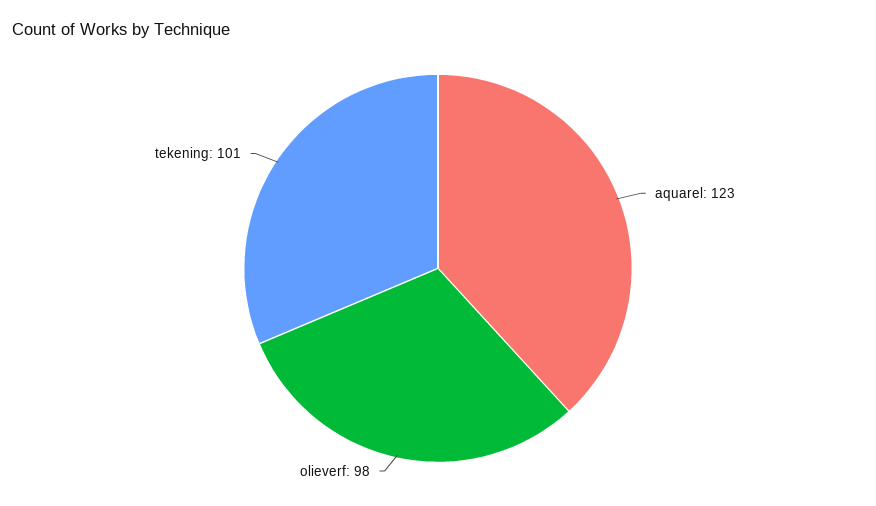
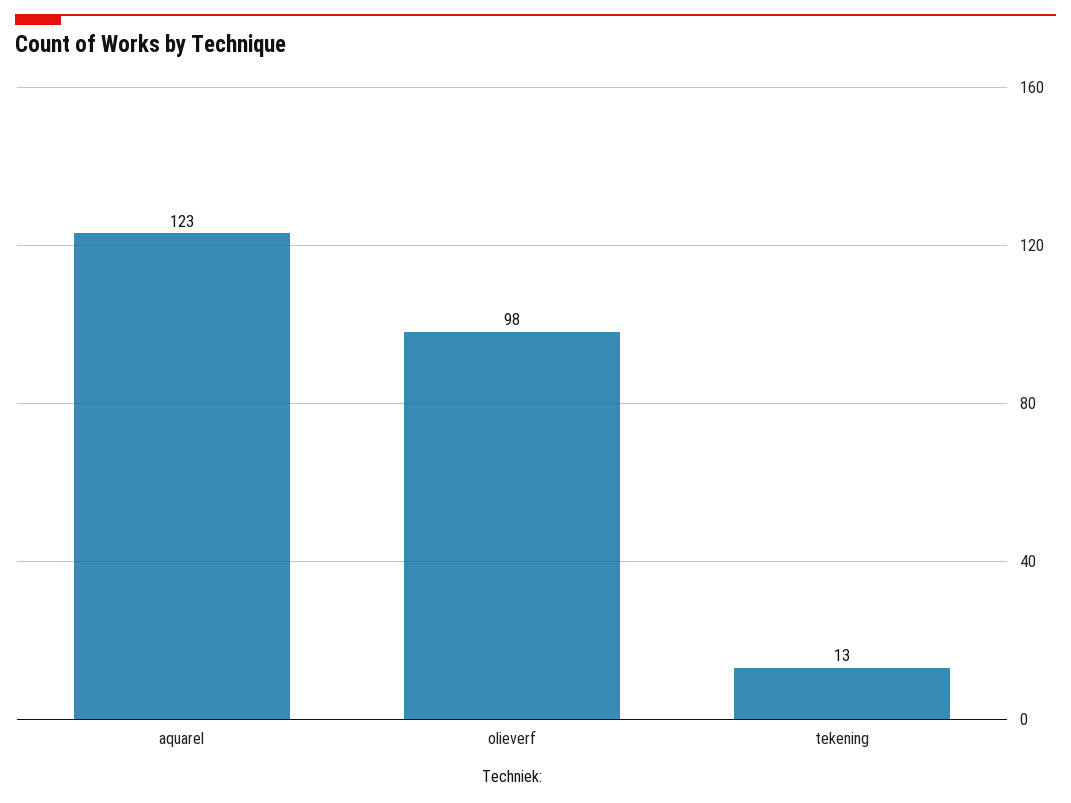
  {
    "aquarel": 123,
    "olieverf": 98,
-   "tekening": 101
+   "tekening": 13
  }

